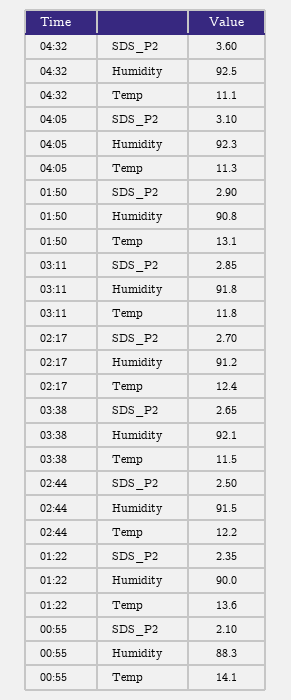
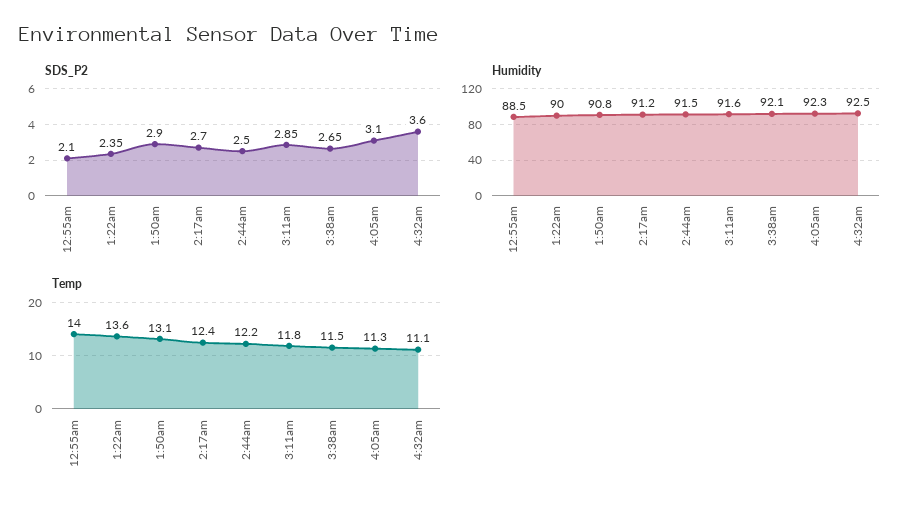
  {
    "SDS_P2": {
      "04:32": 3.6,
      "04:05": 3.1,
      "01:50": 2.9,
      "03:11": 2.85,
      "02:17": 2.7,
      "03:38": 2.65,
      "02:44": 2.5,
      "01:22": 2.35,
      "00:55": 2.1
    },
    "Humidity": {
      "04:32": 92.5,
      "04:05": 92.3,
      "01:50": 90.8,
-     "03:11": 91.8,
+     "03:11": 91.6,
      "02:17": 91.2,
      "03:38": 92.1,
      "02:44": 91.5,
      "01:22": 90,
-     "00:55": 88.3
+     "00:55": 88.5
    },
    "Temp": {
      "04:32": 11.1,
      "04:05": 11.3,
      "01:50": 13.1,
      "03:11": 11.8,
      "02:17": 12.4,
      "03:38": 11.5,
      "02:44": 12.2,
      "01:22": 13.6,
-     "00:55": 14.1
+     "00:55": 14
    }
  }

